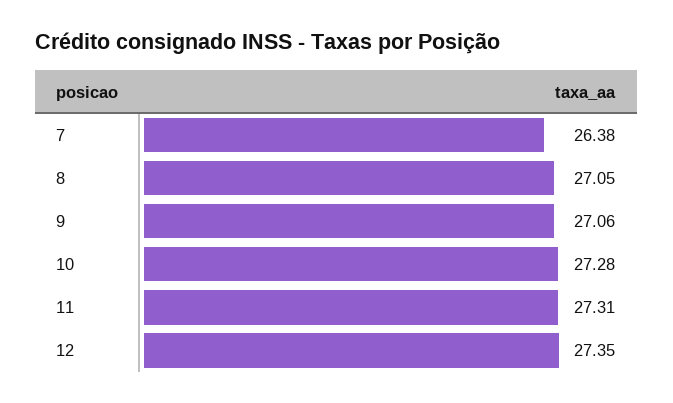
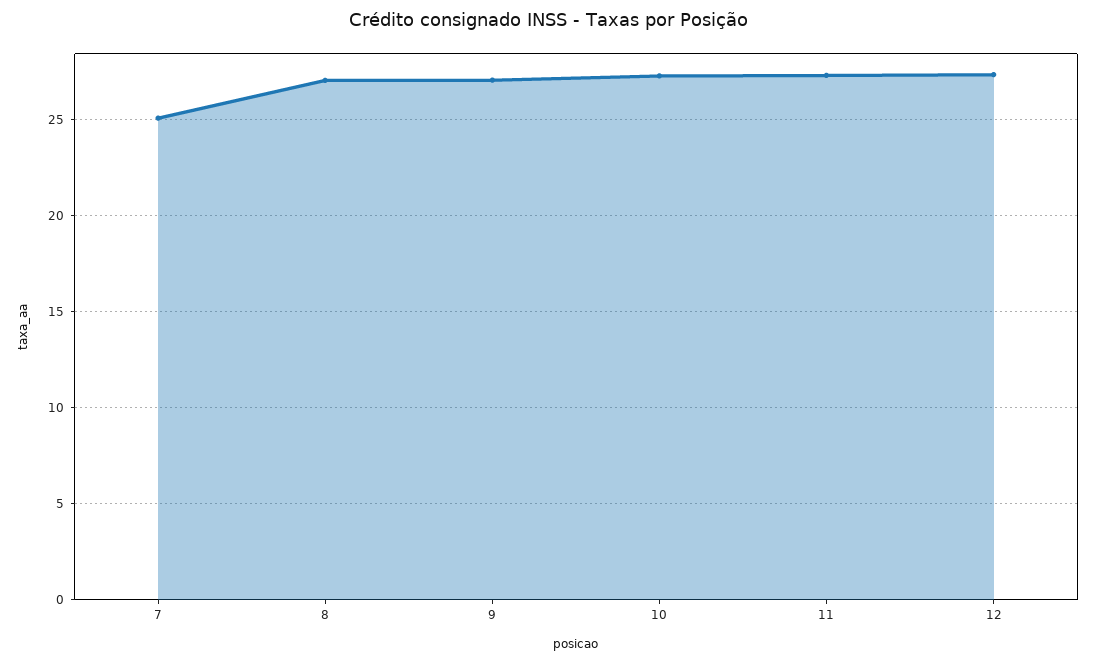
  {
-   "7": 26.38,
+   "7": 25,
    "8": 27.05,
    "9": 27.06,
    "10": 27.28,
    "11": 27.31,
    "12": 27.35
  }

